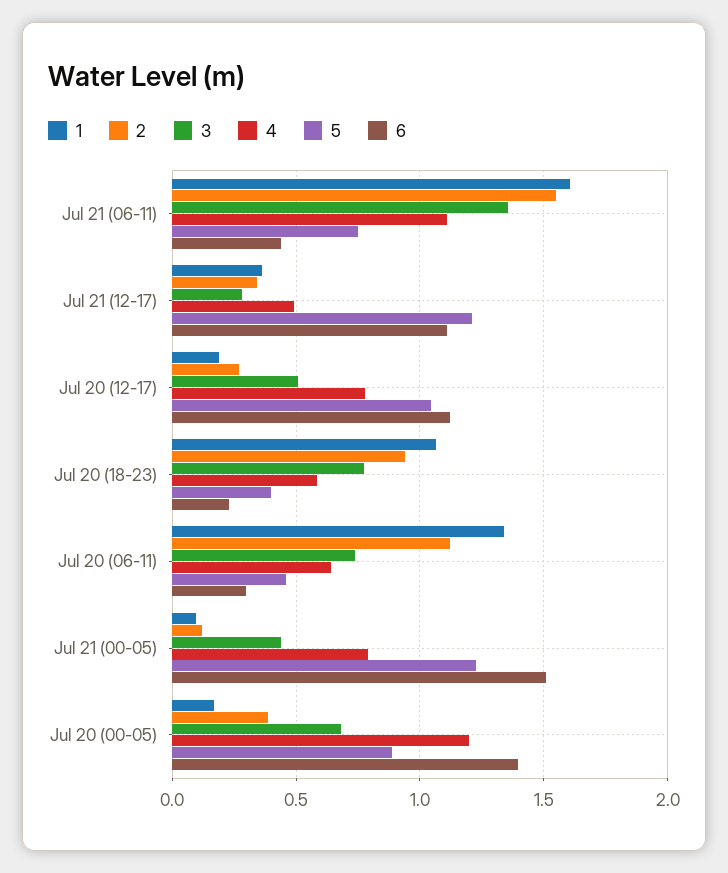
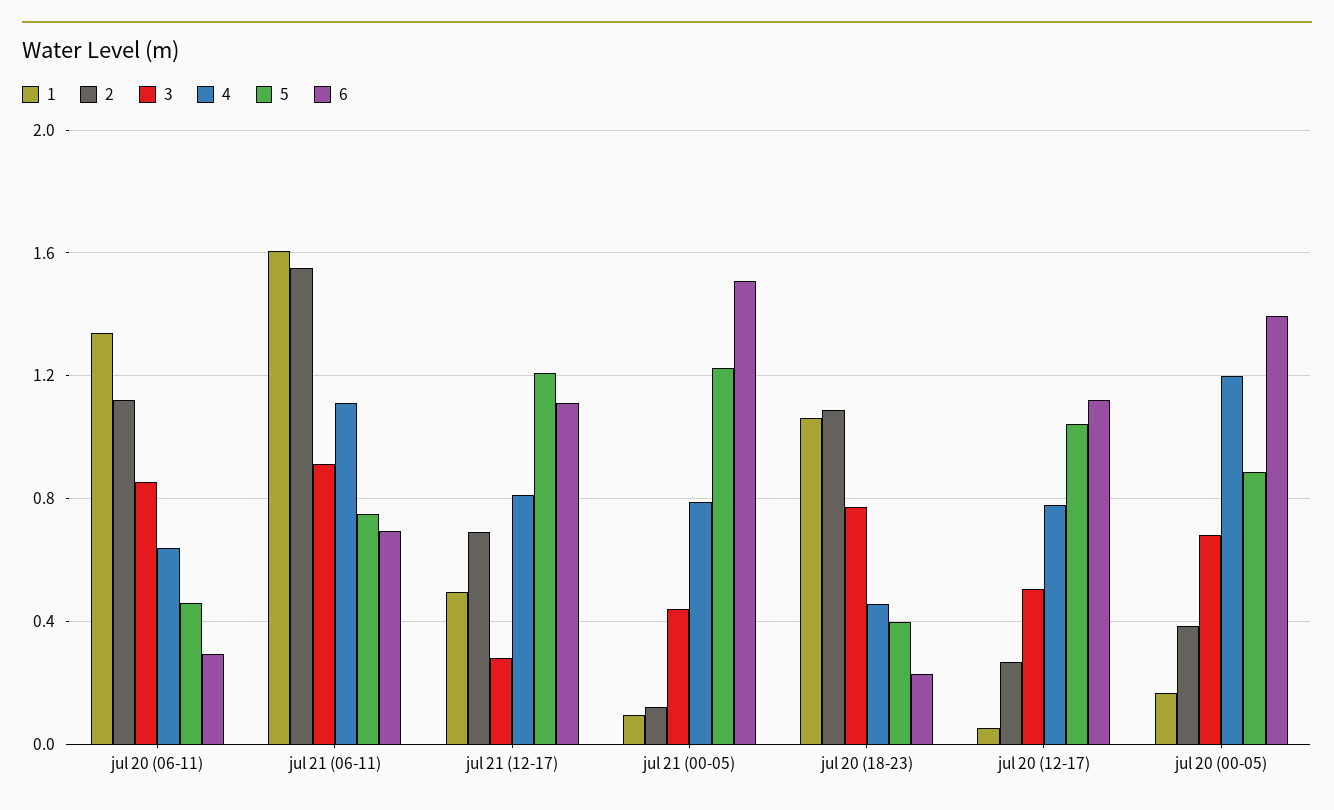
  {
    "1": {
      "Jul 21 (06-11)": 1.6,
-     "Jul 21 (12-17)": 0.35,
+     "Jul 21 (12-17)": 0.5,
-     "Jul 20 (12-17)": 0.2,
+     "Jul 20 (12-17)": 0.05,
      "Jul 20 (18-23)": 1.05,
      "Jul 20 (06-11)": 1.35,
      "Jul 21 (00-05)": 0.1,
      "Jul 20 (00-05)": 0.15
    },
    "2": {
      "Jul 21 (06-11)": 1.55,
-     "Jul 21 (12-17)": 0.35,
+     "Jul 21 (12-17)": 0.7,
      "Jul 20 (12-17)": 0.25,
-     "Jul 20 (18-23)": 0.95,
+     "Jul 20 (18-23)": 1.1,
      "Jul 20 (06-11)": 1.1,
      "Jul 21 (00-05)": 0.1,
      "Jul 20 (00-05)": 0.4
    },
    "3": {
-     "Jul 21 (06-11)": 1.35,
+     "Jul 21 (06-11)": 0.9,
      "Jul 21 (12-17)": 0.3,
      "Jul 20 (12-17)": 0.5,
      "Jul 20 (18-23)": 0.75,
-     "Jul 20 (06-11)": 0.75,
+     "Jul 20 (06-11)": 0.85,
      "Jul 21 (00-05)": 0.45,
      "Jul 20 (00-05)": 0.7
    },
    "4": {
      "Jul 21 (06-11)": 1.1,
-     "Jul 21 (12-17)": 0.5,
+     "Jul 21 (12-17)": 0.8,
      "Jul 20 (12-17)": 0.8,
-     "Jul 20 (18-23)": 0.6,
+     "Jul 20 (18-23)": 0.45,
      "Jul 20 (06-11)": 0.65,
      "Jul 21 (00-05)": 0.8,
      "Jul 20 (00-05)": 1.2
    },
    "5": {
      "Jul 21 (06-11)": 0.75,
      "Jul 21 (12-17)": 1.2,
      "Jul 20 (12-17)": 1.05,
      "Jul 20 (18-23)": 0.4,
      "Jul 20 (06-11)": 0.45,
      "Jul 21 (00-05)": 1.25,
      "Jul 20 (00-05)": 0.9
    },
    "6": {
-     "Jul 21 (06-11)": 0.45,
+     "Jul 21 (06-11)": 0.7,
      "Jul 21 (12-17)": 1.1,
      "Jul 20 (12-17)": 1.1,
      "Jul 20 (18-23)": 0.25,
      "Jul 20 (06-11)": 0.3,
      "Jul 21 (00-05)": 1.5,
      "Jul 20 (00-05)": 1.4
    }
  }

